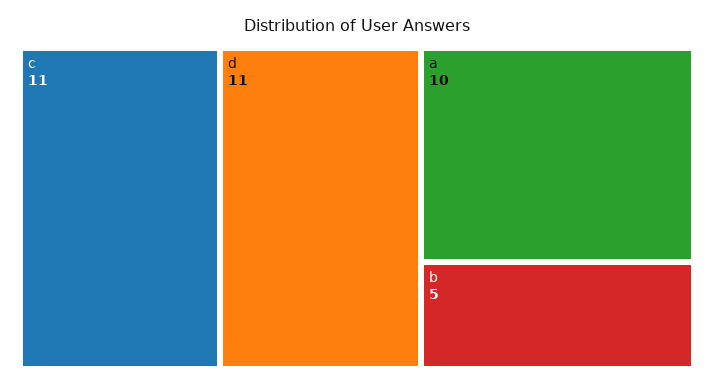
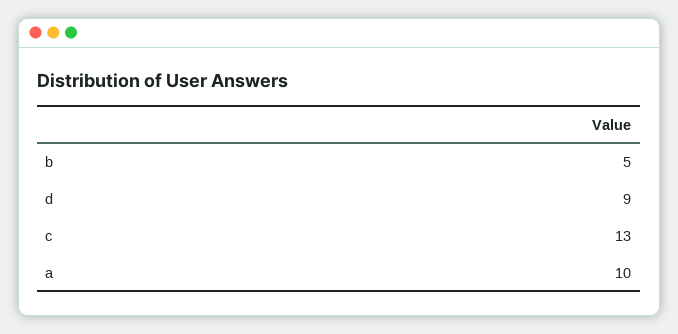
  {
-   "c": 11,
+   "c": 13,
-   "d": 11,
+   "d": 9,
    "a": 10,
    "b": 5
  }

